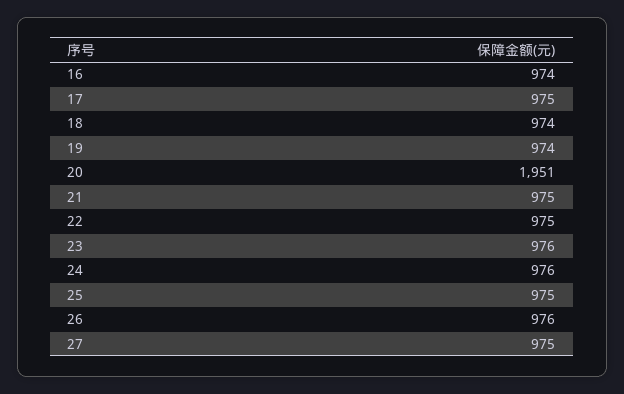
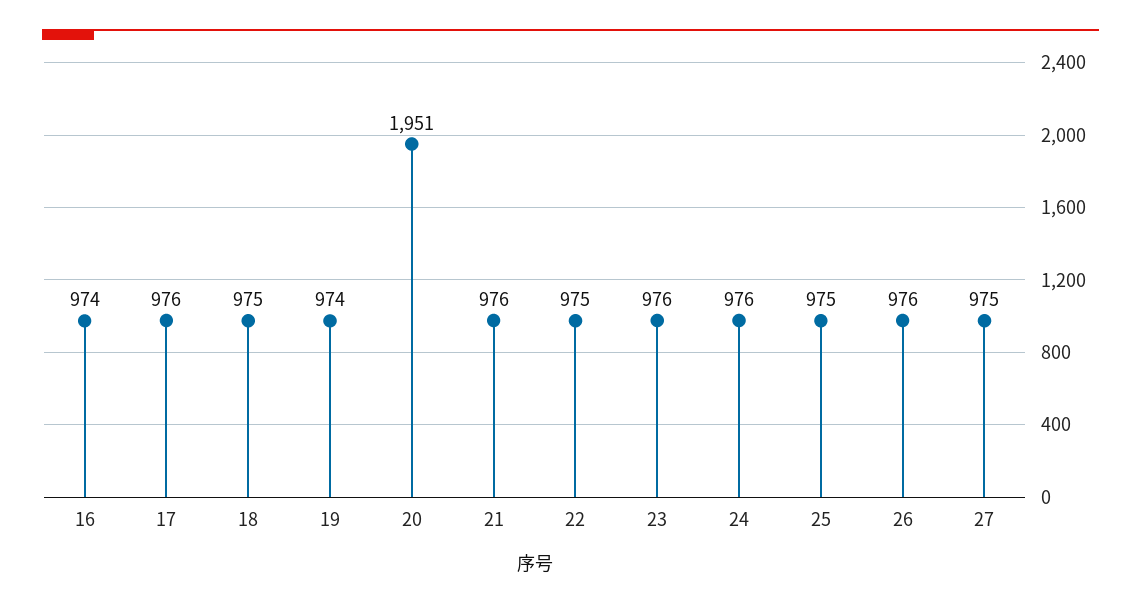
  {
    "16": 974,
-   "17": 975,
+   "17": 976,
-   "18": 974,
+   "18": 975,
    "19": 974,
    "20": 1951,
-   "21": 975,
+   "21": 976,
    "22": 975,
    "23": 976,
    "24": 976,
    "25": 975,
    "26": 976,
    "27": 975
  }

